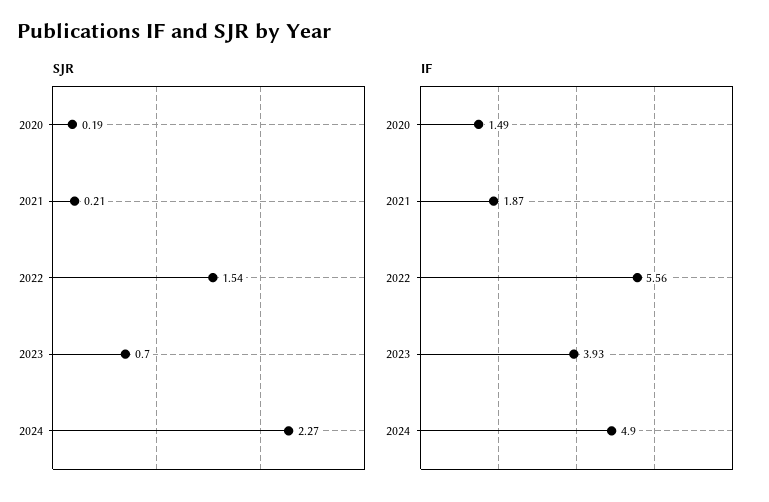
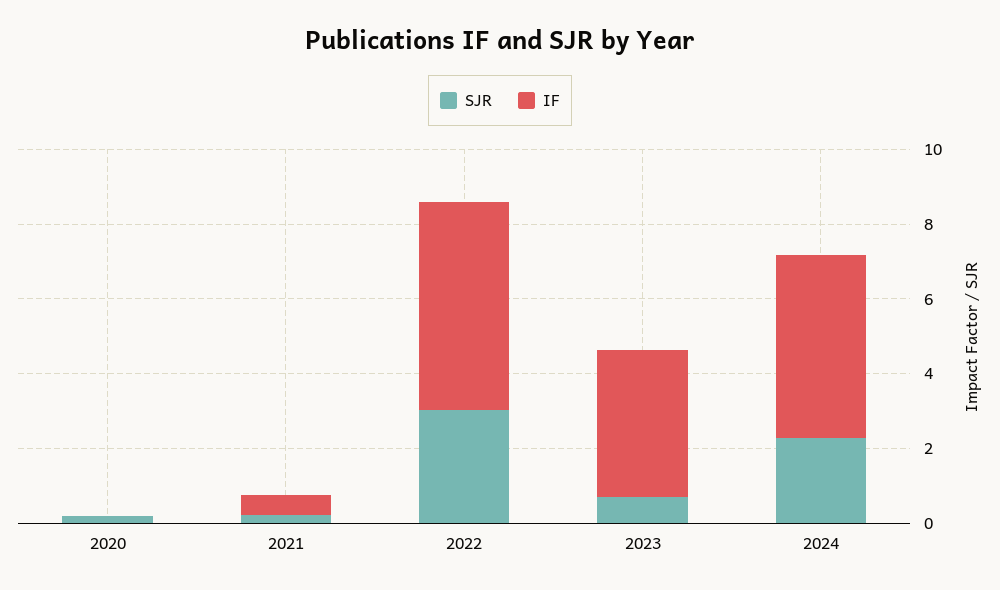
  {
    "SJR": {
      "2020": 0.19,
      "2021": 0.21,
-     "2022": 1.54,
+     "2022": 3,
      "2023": 0.7,
      "2024": 2.27
    },
    "IF": {
-     "2020": 1.49,
+     "2020": 0,
-     "2021": 1.87,
+     "2021": 0.5,
      "2022": 5.56,
      "2023": 3.93,
      "2024": 4.9
    }
  }

